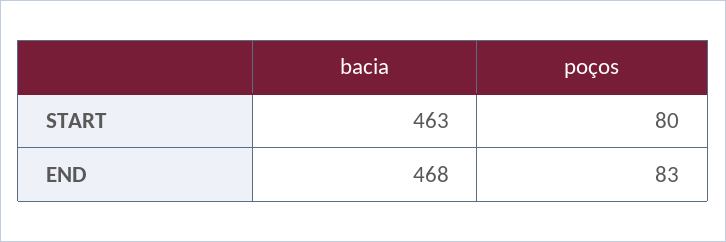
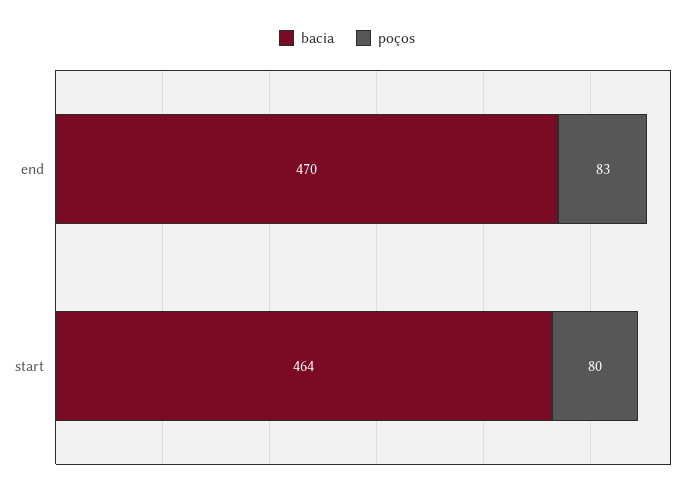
  {
    "bacia": {
-     "START": 463,
+     "START": 464,
-     "END": 468
+     "END": 470
    },
    "poços": {
      "START": 80,
      "END": 83
    }
  }

